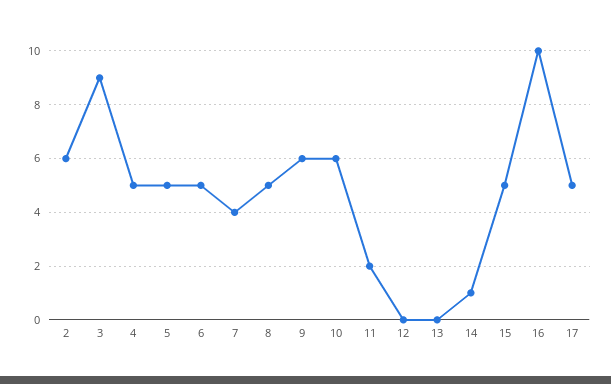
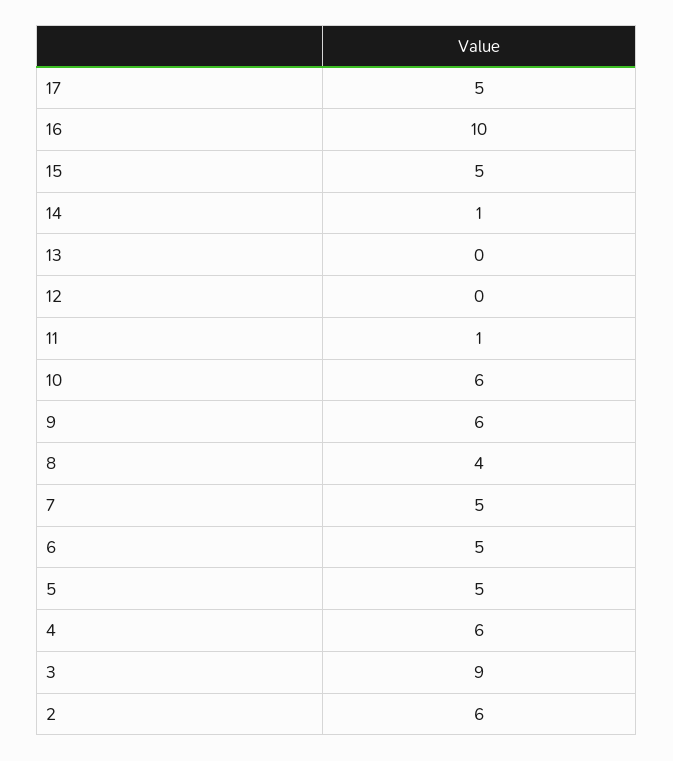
  {
    "2": 6,
    "3": 9,
-   "4": 5,
+   "4": 6,
    "5": 5,
    "6": 5,
-   "7": 4,
+   "7": 5,
-   "8": 5,
+   "8": 4,
    "9": 6,
    "10": 6,
-   "11": 2,
+   "11": 1,
    "12": 0,
    "13": 0,
    "14": 1,
    "15": 5,
    "16": 10,
    "17": 5
  }

